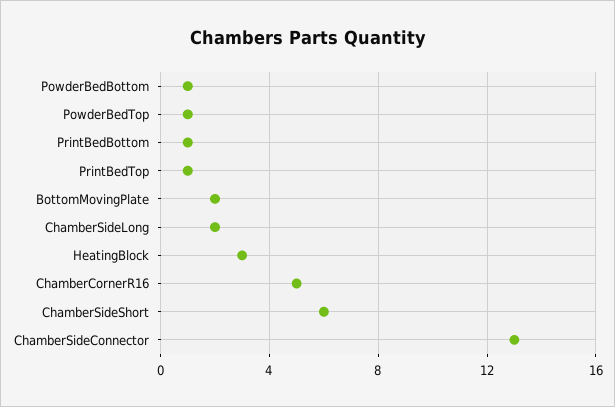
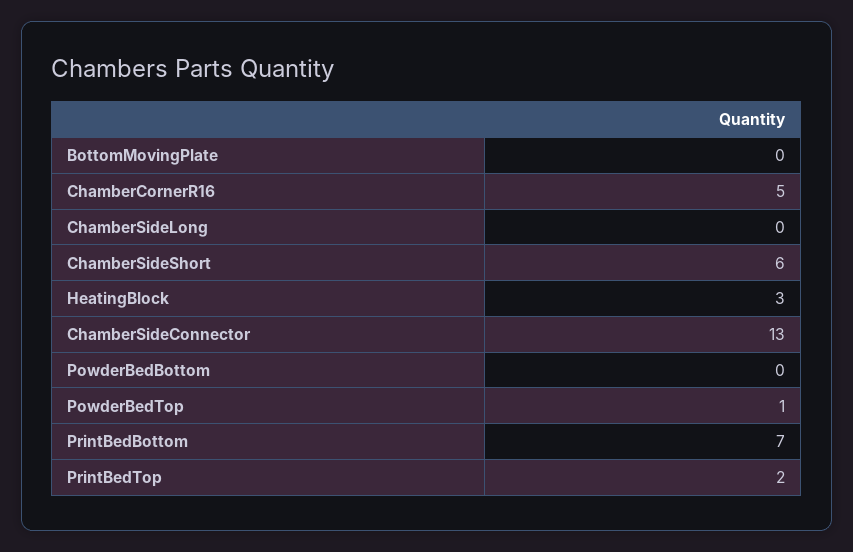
  {
-   "PowderBedBottom": 1,
+   "PowderBedBottom": 0,
    "PowderBedTop": 1,
-   "PrintBedBottom": 1,
+   "PrintBedBottom": 7,
-   "PrintBedTop": 1,
+   "PrintBedTop": 2,
-   "BottomMovingPlate": 2,
+   "BottomMovingPlate": 0,
-   "ChamberSideLong": 2,
+   "ChamberSideLong": 0,
    "HeatingBlock": 3,
    "ChamberCornerR16": 5,
    "ChamberSideShort": 6,
    "ChamberSideConnector": 13
  }

